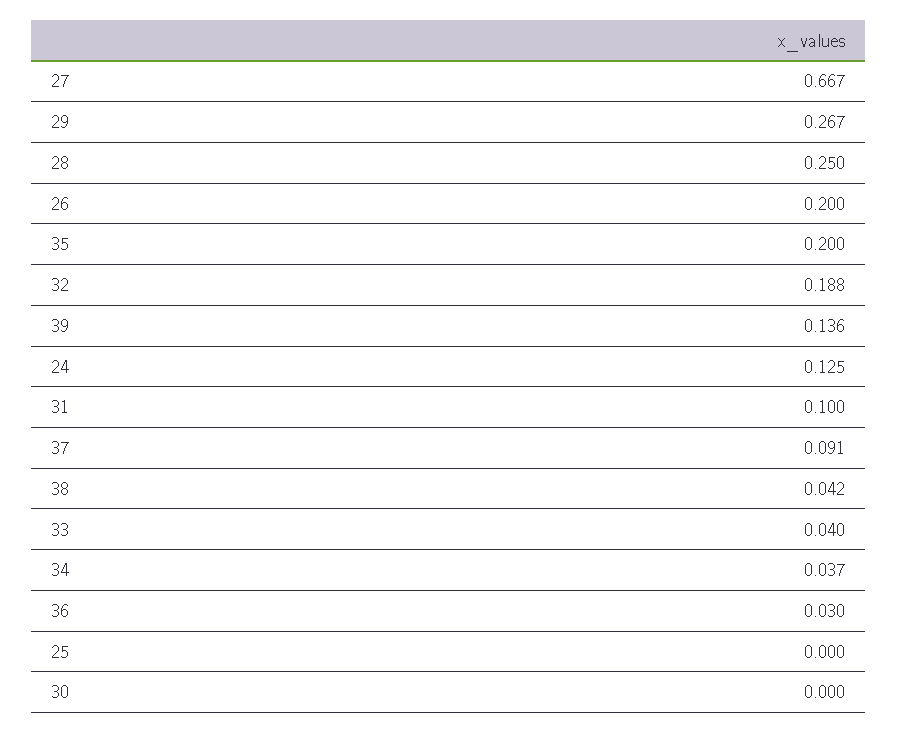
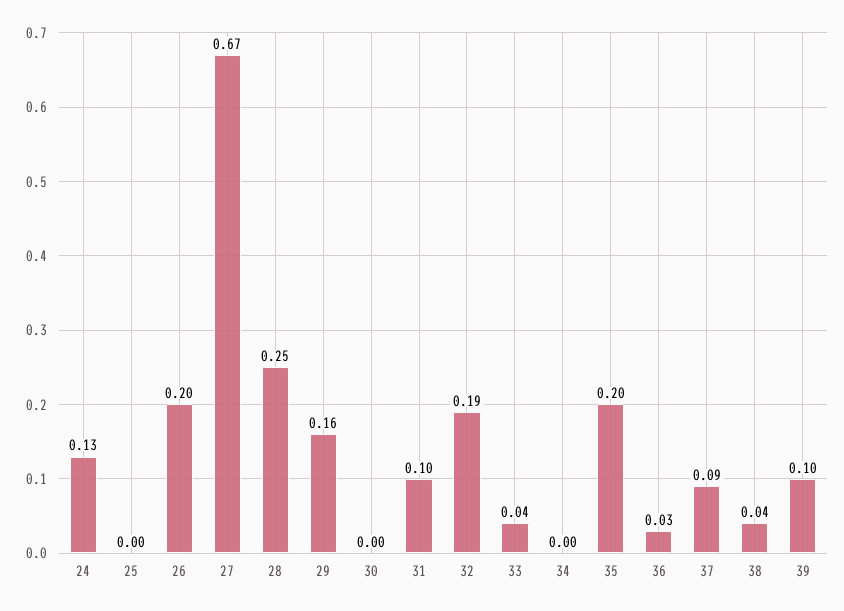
  {
    "27": 0.667,
-   "29": 0.267,
+   "29": 0.16,
    "28": 0.25,
    "26": 0.2,
    "35": 0.2,
    "32": 0.188,
-   "39": 0.136,
+   "39": 0.1,
    "24": 0.125,
    "31": 0.1,
    "37": 0.091,
    "38": 0.042,
    "33": 0.04,
-   "34": 0.037,
+   "34": 0,
    "36": 0.03,
    "25": 0,
    "30": 0
  }

